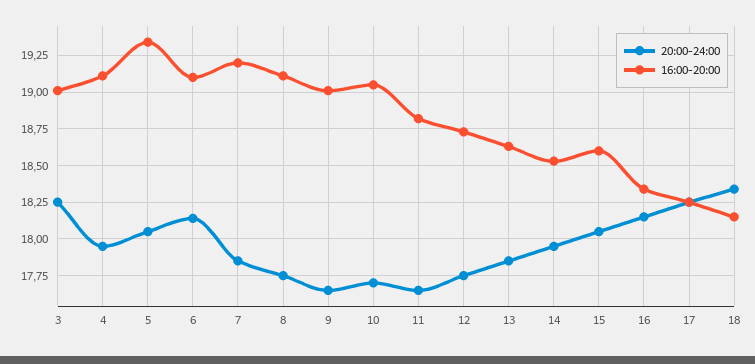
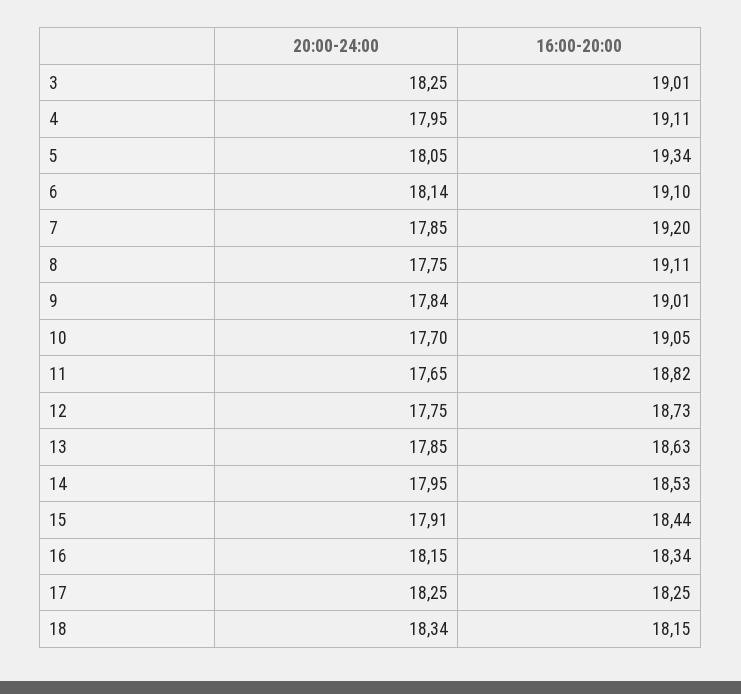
  {
    "20:00-24:00": {
      "3": 18.25,
      "4": 17.95,
      "5": 18.05,
      "6": 18.14,
      "7": 17.85,
      "8": 17.75,
-     "9": 17.65,
+     "9": 17.84,
      "10": 17.7,
      "11": 17.65,
      "12": 17.75,
      "13": 17.85,
      "14": 17.95,
-     "15": 18.05,
+     "15": 17.91,
      "16": 18.15,
      "17": 18.25,
      "18": 18.34
    },
    "16:00-20:00": {
      "3": 19.01,
      "4": 19.11,
      "5": 19.34,
      "6": 19.1,
      "7": 19.2,
      "8": 19.11,
      "9": 19.01,
      "10": 19.05,
      "11": 18.82,
      "12": 18.73,
      "13": 18.63,
      "14": 18.53,
-     "15": 18.6,
+     "15": 18.44,
      "16": 18.34,
      "17": 18.25,
      "18": 18.15
    }
  }

